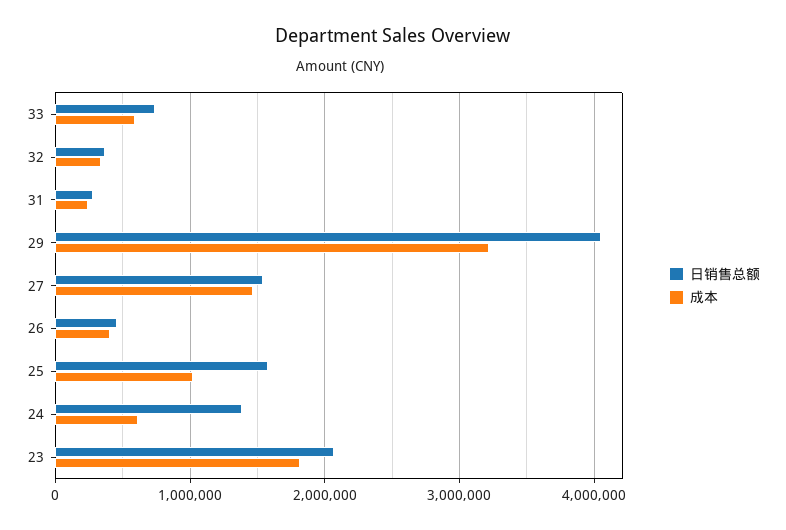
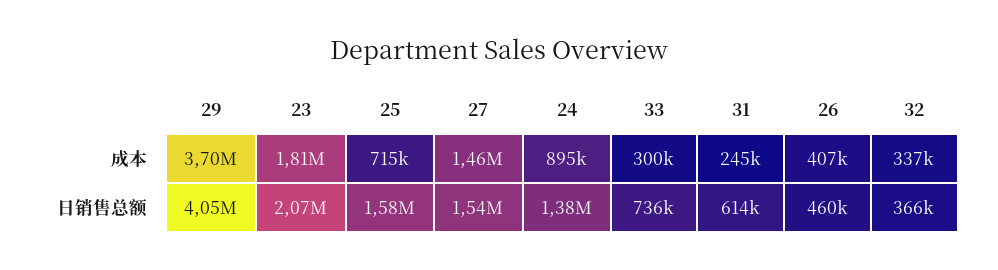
  {
    "日销售总额": {
      "33": 736000,
      "32": 366000,
-     "31": 300000,
+     "31": 614000,
      "29": 4050000,
      "27": 1540000,
      "26": 460000,
      "25": 1580000,
      "24": 1380000,
      "23": 2070000
    },
    "成本": {
-     "33": 600000,
+     "33": 300000,
      "32": 337000,
      "31": 245000,
-     "29": 3200000,
+     "29": 3700000,
      "27": 1460000,
      "26": 407000,
-     "25": 1000000,
+     "25": 715000,
-     "24": 600000,
+     "24": 895000,
      "23": 1810000
    }
  }

